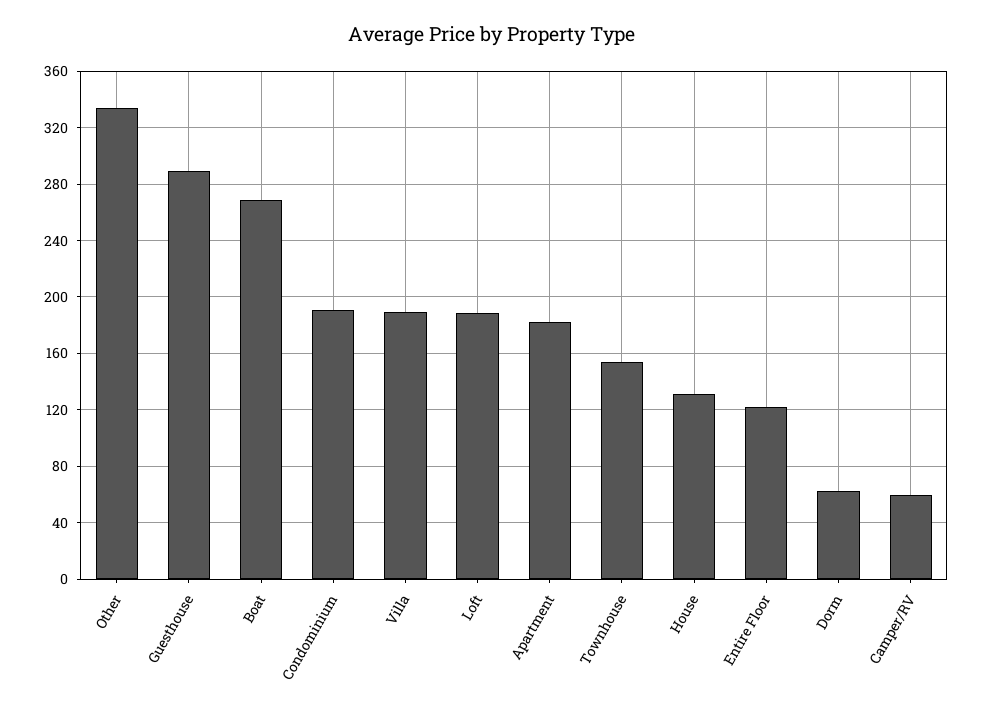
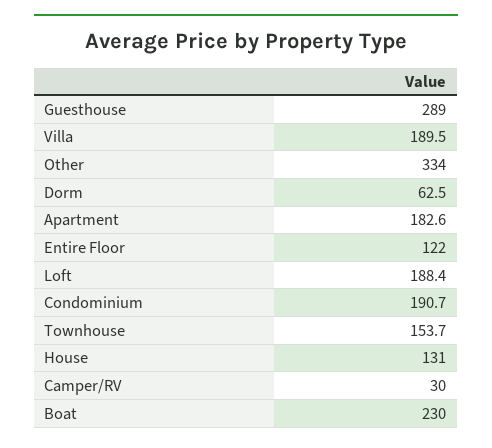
  {
    "Other": 334,
    "Guesthouse": 289,
-   "Boat": 270,
+   "Boat": 230,
    "Condominium": 190.7,
    "Villa": 189.5,
    "Loft": 188.4,
    "Apartment": 182.6,
    "Townhouse": 153.7,
    "House": 131,
    "Entire Floor": 122,
    "Dorm": 62.5,
-   "Camper/RV": 60
+   "Camper/RV": 30
  }

